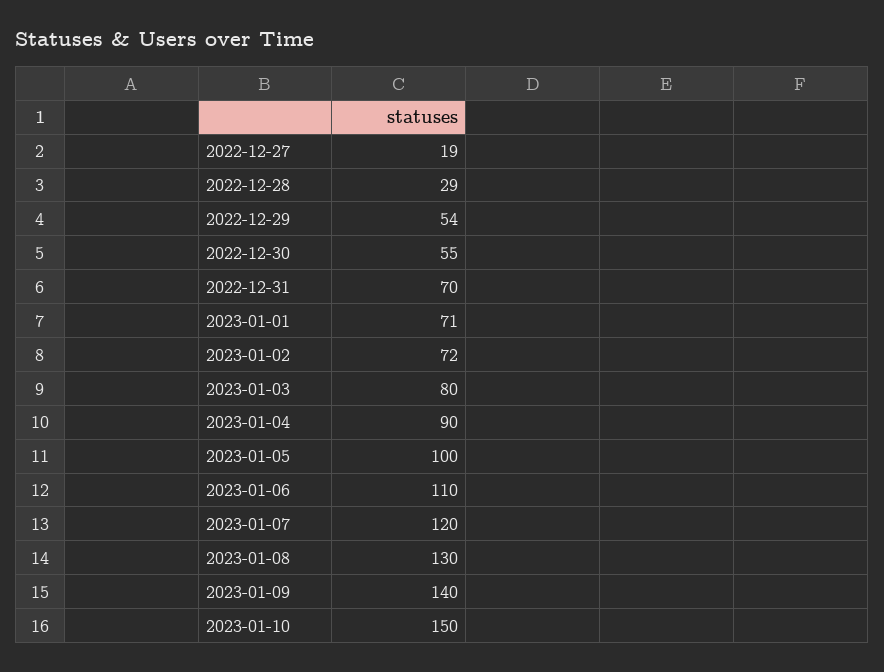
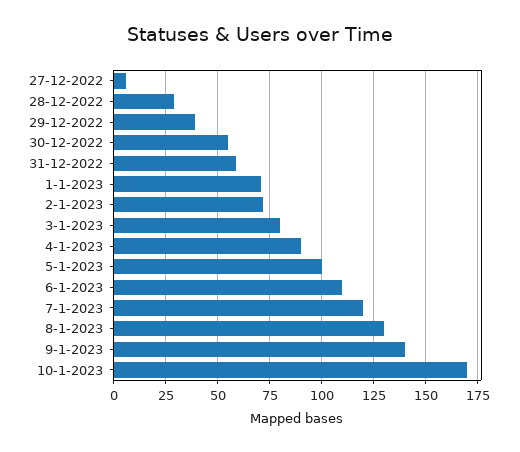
  {
-   "2022-12-27": 19,
+   "2022-12-27": 5,
    "2022-12-28": 29,
-   "2022-12-29": 54,
+   "2022-12-29": 40,
    "2022-12-30": 55,
-   "2022-12-31": 70,
+   "2022-12-31": 60,
    "2023-01-01": 71,
    "2023-01-02": 72,
    "2023-01-03": 80,
    "2023-01-04": 90,
    "2023-01-05": 100,
    "2023-01-06": 110,
    "2023-01-07": 120,
    "2023-01-08": 130,
    "2023-01-09": 140,
-   "2023-01-10": 150
+   "2023-01-10": 170
  }

